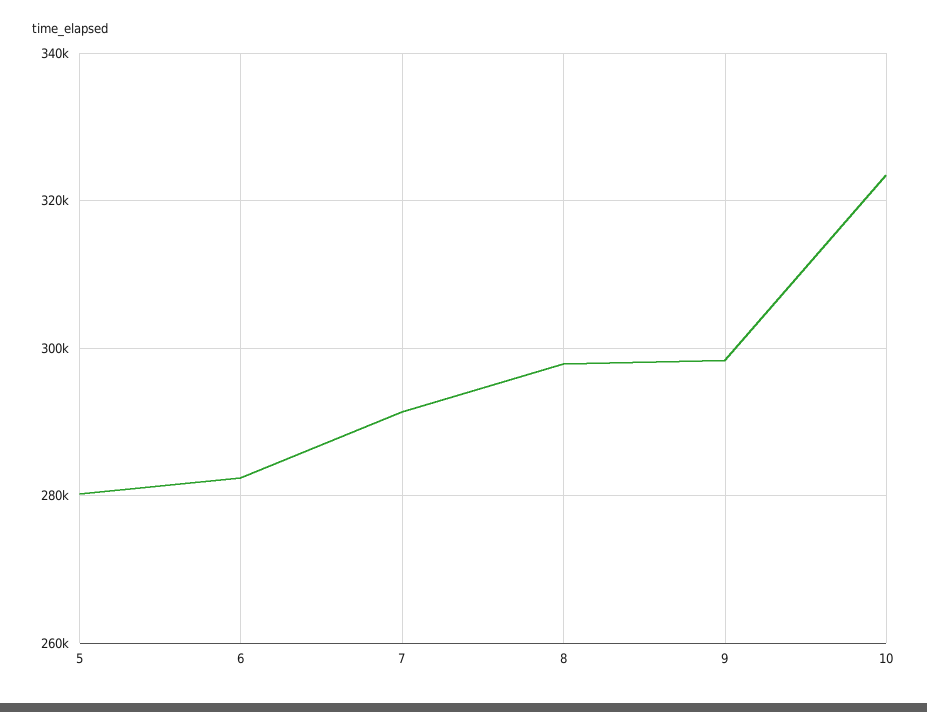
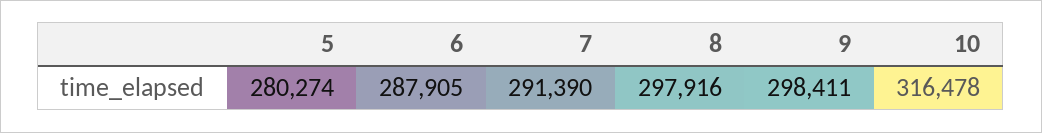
  {
    "5": 280274,
-   "6": 282000,
+   "6": 287905,
    "7": 291390,
    "8": 297916,
    "9": 298411,
-   "10": 324000
+   "10": 316478
  }

